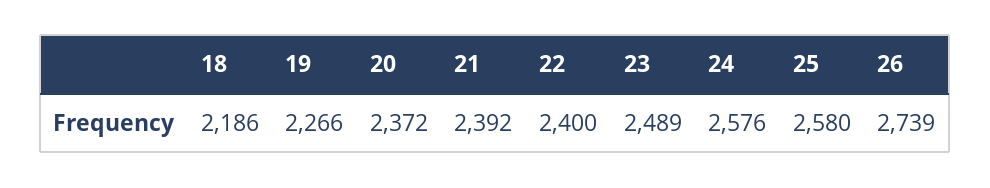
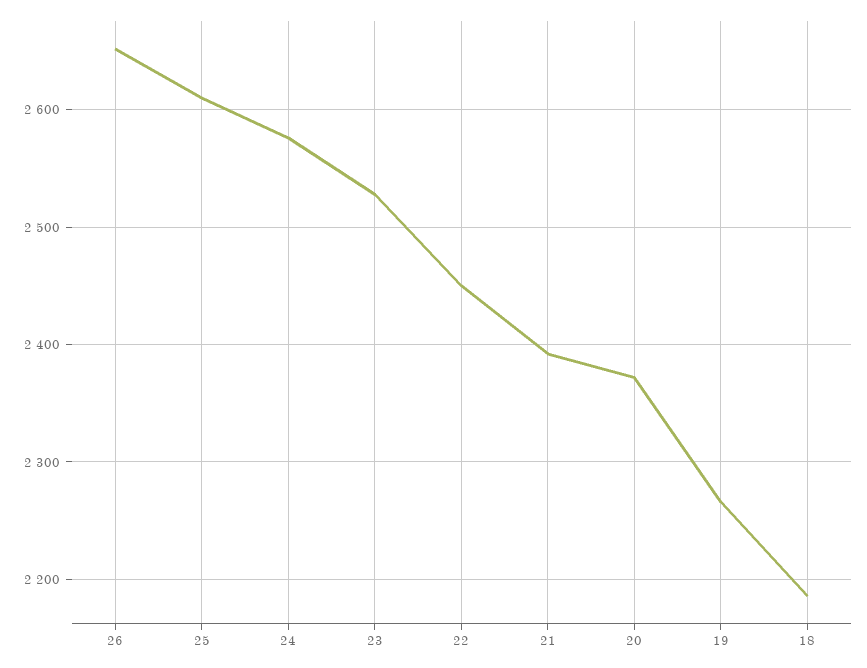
  {
    "18": 2186,
    "19": 2266,
    "20": 2372,
    "21": 2392,
-   "22": 2400,
+   "22": 2450,
-   "23": 2489,
+   "23": 2530,
    "24": 2576,
-   "25": 2580,
+   "25": 2610,
-   "26": 2739
+   "26": 2650
  }

